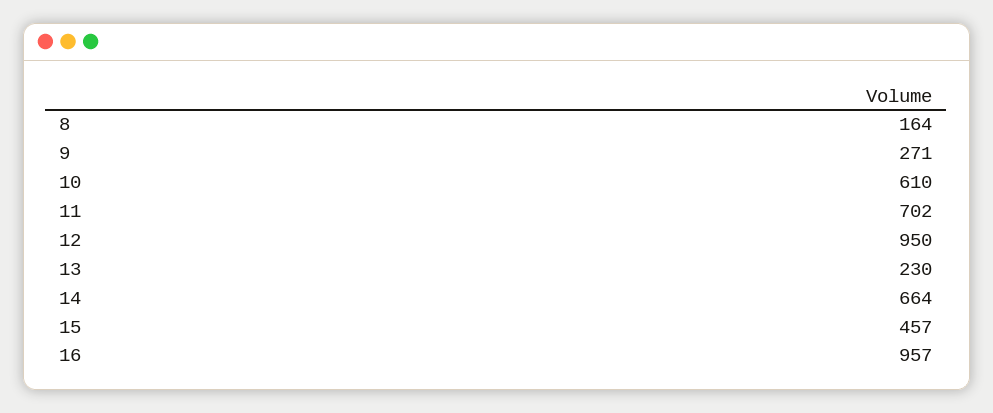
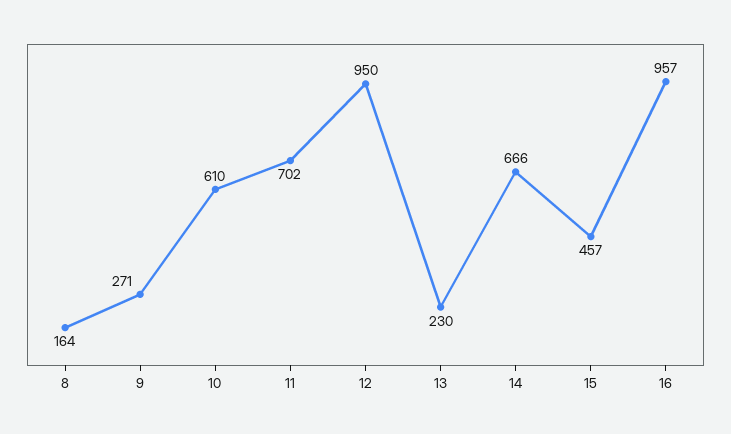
  {
    "8": 164,
    "9": 271,
    "10": 610,
    "11": 702,
    "12": 950,
    "13": 230,
-   "14": 664,
+   "14": 666,
    "15": 457,
    "16": 957
  }

